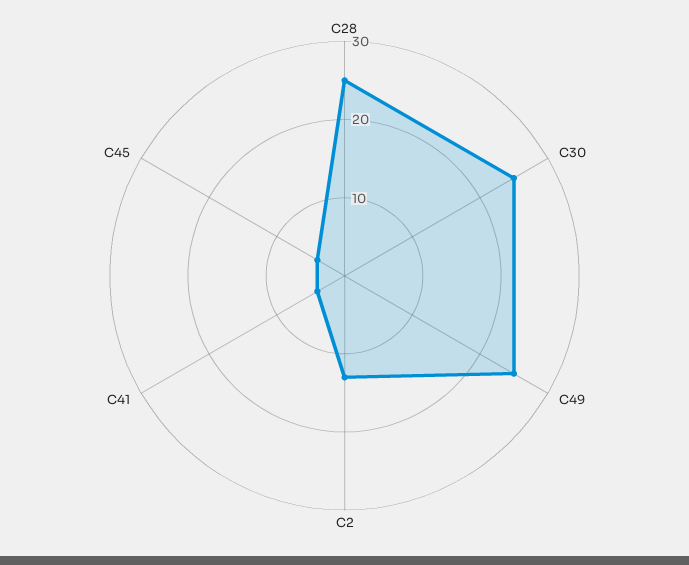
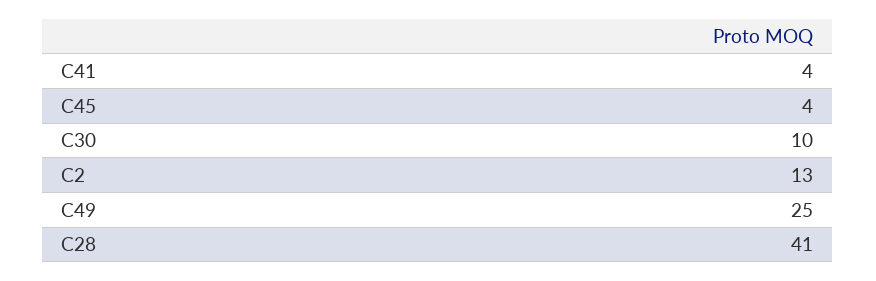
  {
-   "C28": 25,
+   "C28": 41,
-   "C30": 25,
+   "C30": 10,
    "C49": 25,
    "C2": 13,
    "C41": 4,
    "C45": 4
  }

